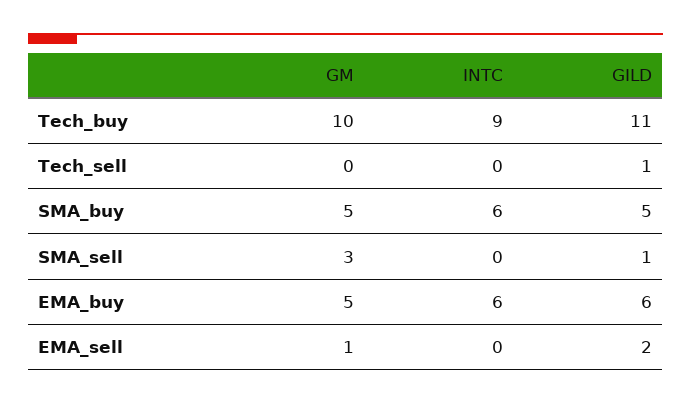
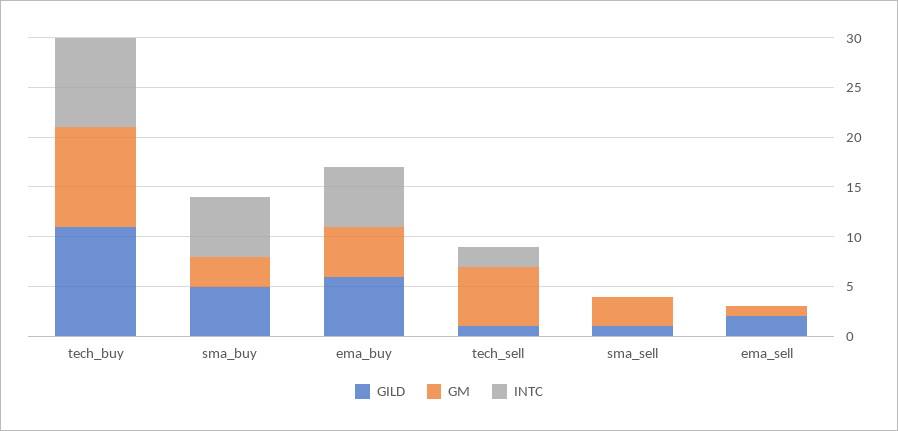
  {
    "GM": {
      "Tech_buy": 10,
-     "Tech_sell": 0,
+     "Tech_sell": 6,
-     "SMA_buy": 5,
+     "SMA_buy": 3,
      "SMA_sell": 3,
      "EMA_buy": 5,
      "EMA_sell": 1
    },
    "INTC": {
      "Tech_buy": 9,
-     "Tech_sell": 0,
+     "Tech_sell": 2,
      "SMA_buy": 6,
      "SMA_sell": 0,
      "EMA_buy": 6,
      "EMA_sell": 0
    },
    "GILD": {
      "Tech_buy": 11,
      "Tech_sell": 1,
      "SMA_buy": 5,
      "SMA_sell": 1,
      "EMA_buy": 6,
      "EMA_sell": 2
    }
  }

